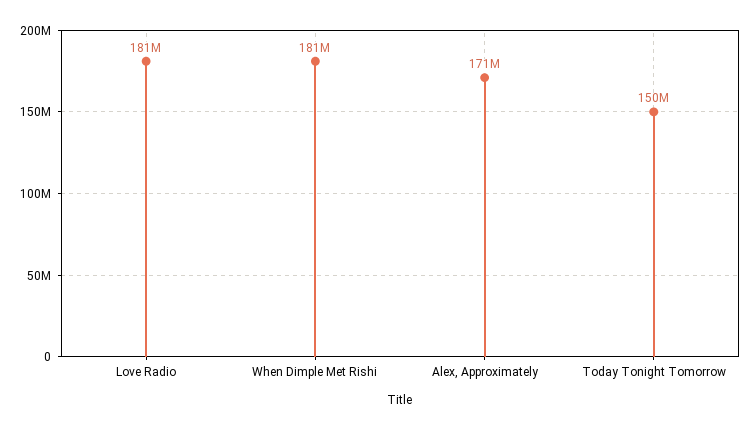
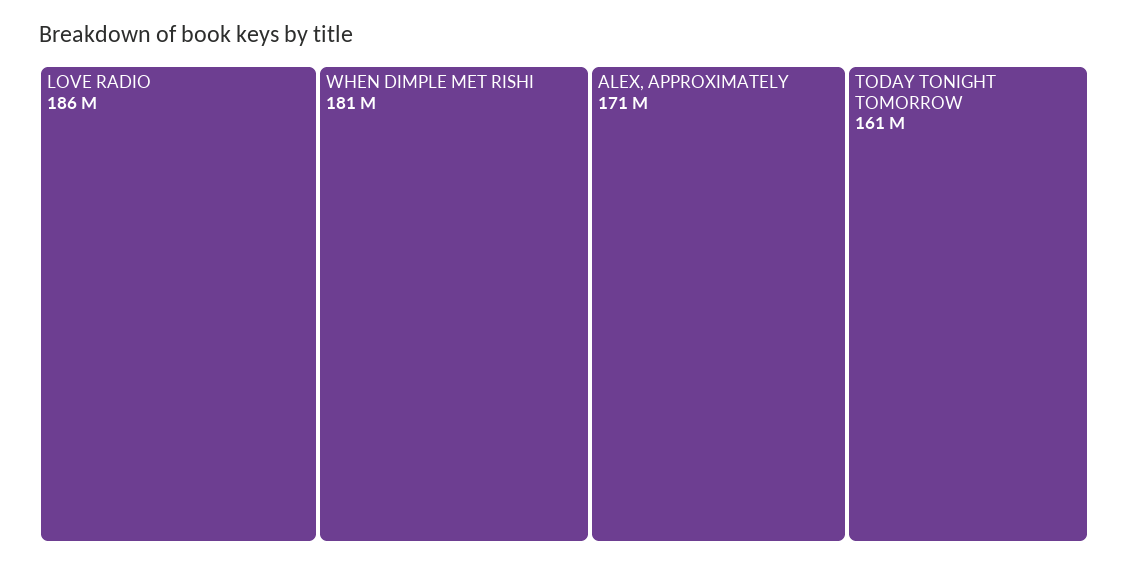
  {
-   "Love Radio": 181000000,
+   "Love Radio": 186000000,
    "When Dimple Met Rishi": 181000000,
    "Alex, Approximately": 171000000,
-   "Today Tonight Tomorrow": 150000000
+   "Today Tonight Tomorrow": 161000000
  }

